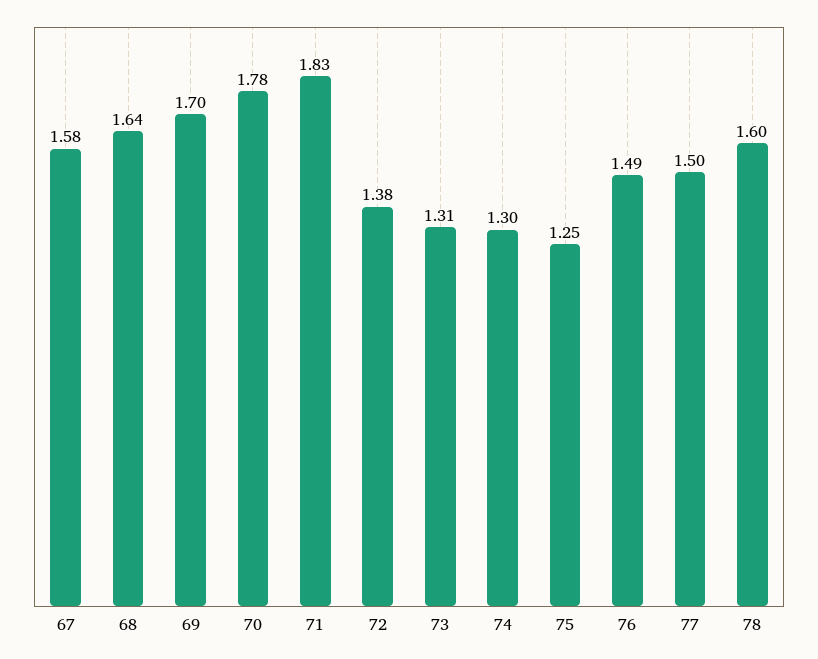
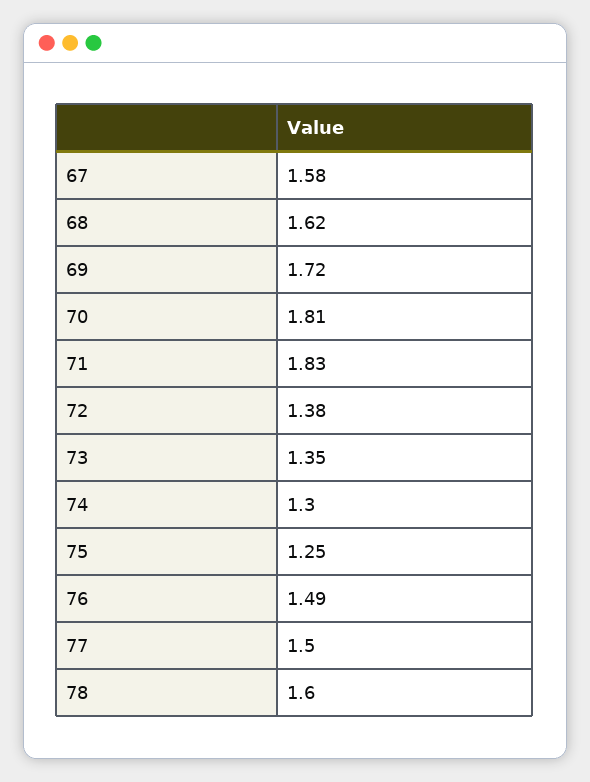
  {
    "67": 1.58,
-   "68": 1.64,
+   "68": 1.62,
-   "69": 1.7,
+   "69": 1.72,
-   "70": 1.78,
+   "70": 1.81,
    "71": 1.83,
    "72": 1.38,
-   "73": 1.31,
+   "73": 1.35,
    "74": 1.3,
    "75": 1.25,
    "76": 1.49,
    "77": 1.5,
    "78": 1.6
  }

